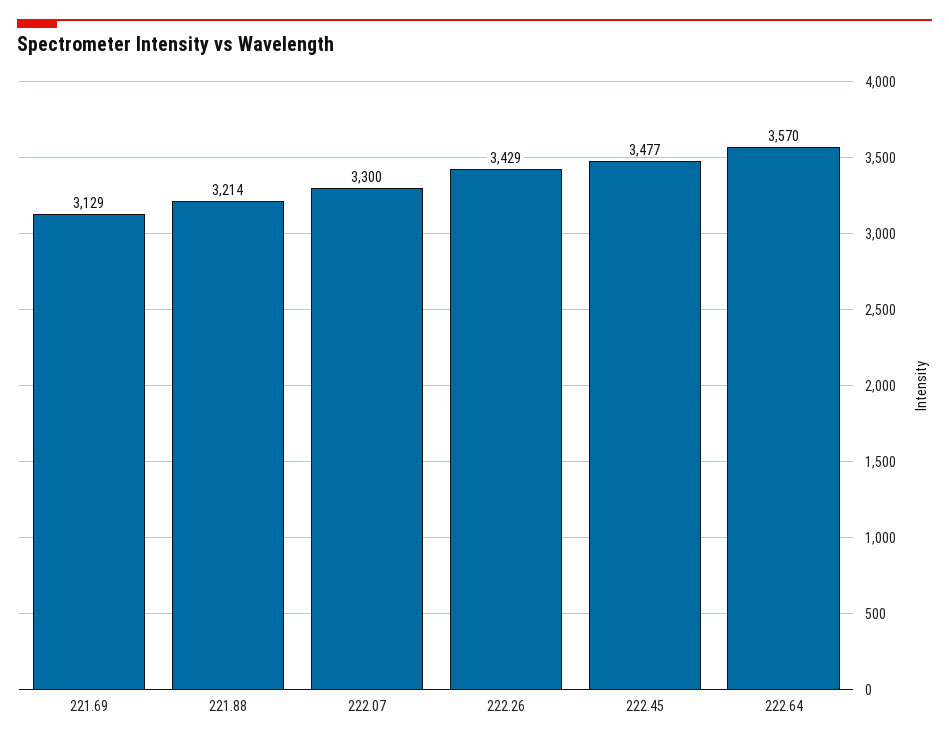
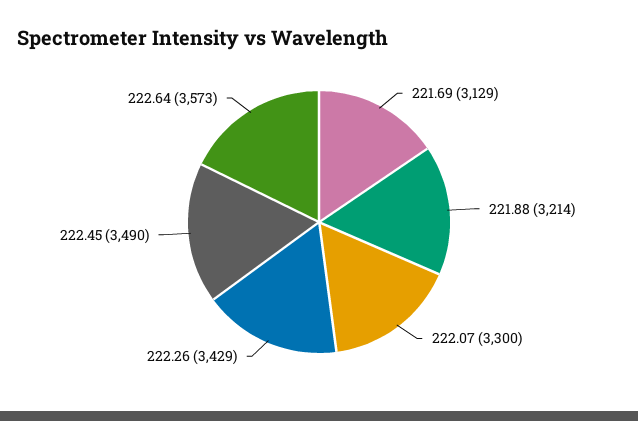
  {
    "221.69": 3129,
    "221.88": 3214,
    "222.07": 3300,
    "222.26": 3429,
-   "222.45": 3477,
+   "222.45": 3490,
-   "222.64": 3570
+   "222.64": 3573
  }

